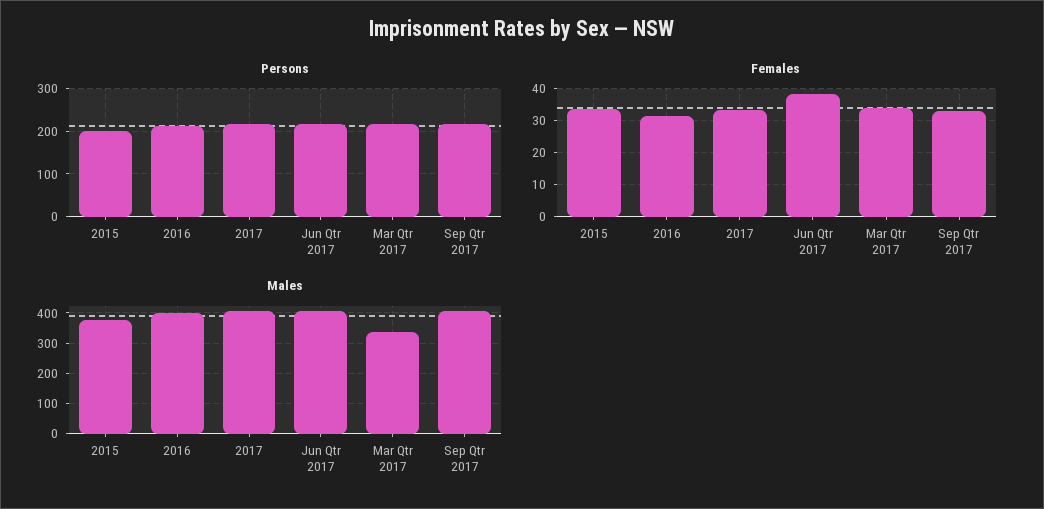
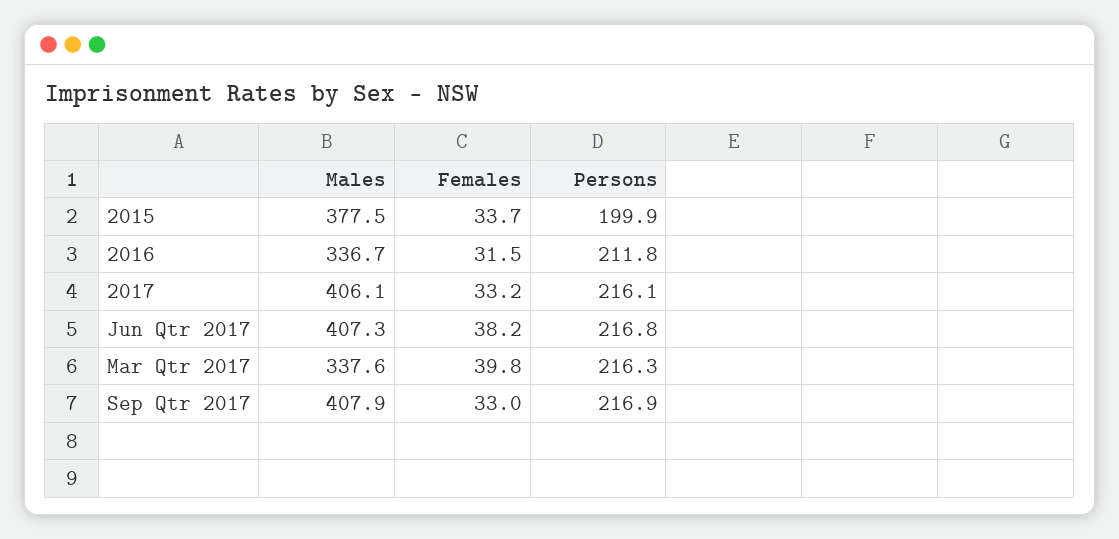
  {
    "Persons": {
      "2015": 199.9,
      "2016": 211.8,
      "2017": 216.1,
      "Jun Qtr 2017": 216.8,
      "Mar Qtr 2017": 216.3,
      "Sep Qtr 2017": 216.9
    },
    "Females": {
      "2015": 33.7,
      "2016": 31.5,
      "2017": 33.2,
      "Jun Qtr 2017": 38.2,
-     "Mar Qtr 2017": 34,
+     "Mar Qtr 2017": 39.8,
      "Sep Qtr 2017": 33
    },
    "Males": {
      "2015": 377.5,
-     "2016": 400,
+     "2016": 336.7,
      "2017": 406.1,
      "Jun Qtr 2017": 407.3,
      "Mar Qtr 2017": 337.6,
      "Sep Qtr 2017": 407.9
    }
  }

